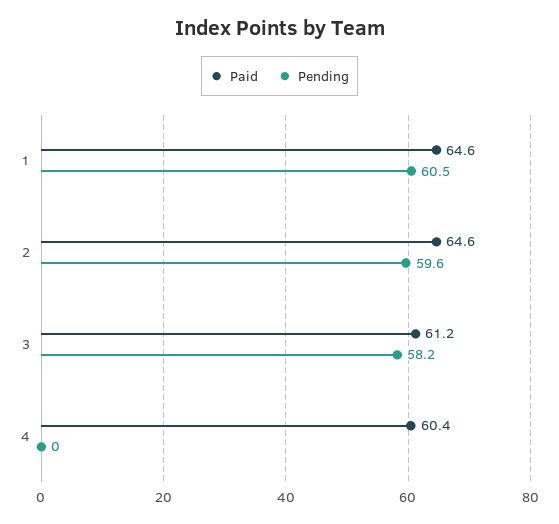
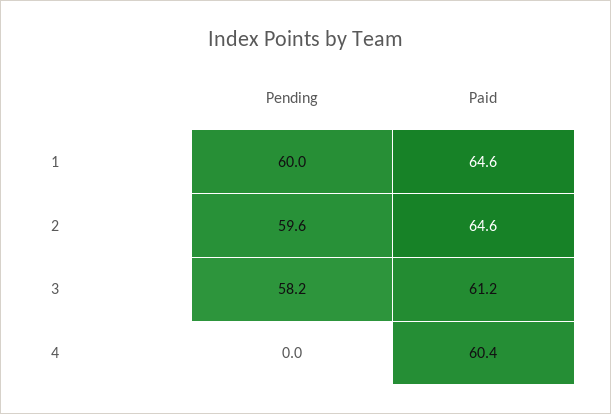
  {
    "Paid": {
      "1": 64.6,
      "2": 64.6,
      "3": 61.2,
      "4": 60.4
    },
    "Pending": {
-     "1": 60.5,
+     "1": 60,
      "2": 59.6,
      "3": 58.2,
      "4": 0
    }
  }

